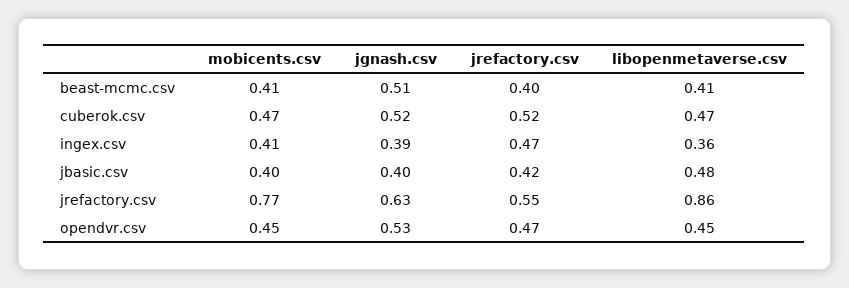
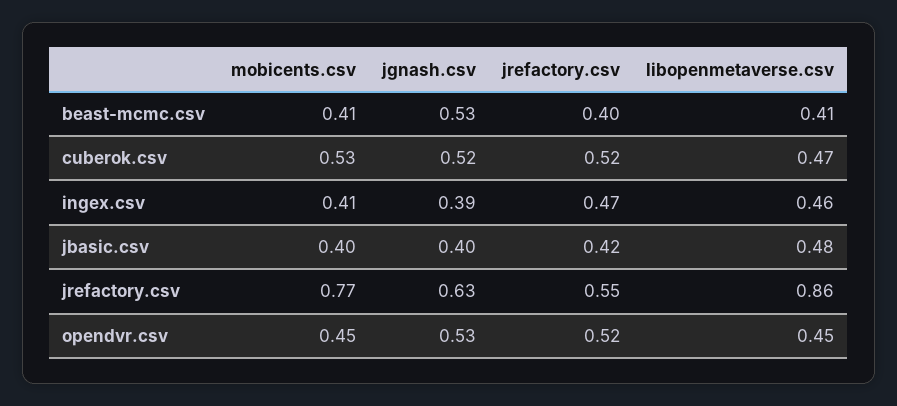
  {
    "mobicents.csv": {
      "beast-mcmc.csv": 0.41,
-     "cuberok.csv": 0.47,
+     "cuberok.csv": 0.53,
      "ingex.csv": 0.41,
      "jbasic.csv": 0.4,
      "jrefactory.csv": 0.77,
      "opendvr.csv": 0.45
    },
    "jgnash.csv": {
-     "beast-mcmc.csv": 0.51,
+     "beast-mcmc.csv": 0.53,
      "cuberok.csv": 0.52,
      "ingex.csv": 0.39,
      "jbasic.csv": 0.4,
      "jrefactory.csv": 0.63,
      "opendvr.csv": 0.53
    },
    "jrefactory.csv": {
      "beast-mcmc.csv": 0.4,
      "cuberok.csv": 0.52,
      "ingex.csv": 0.47,
      "jbasic.csv": 0.42,
      "jrefactory.csv": 0.55,
-     "opendvr.csv": 0.47
+     "opendvr.csv": 0.52
    },
    "libopenmetaverse.csv": {
      "beast-mcmc.csv": 0.41,
      "cuberok.csv": 0.47,
-     "ingex.csv": 0.36,
+     "ingex.csv": 0.46,
      "jbasic.csv": 0.48,
      "jrefactory.csv": 0.86,
      "opendvr.csv": 0.45
    }
  }

